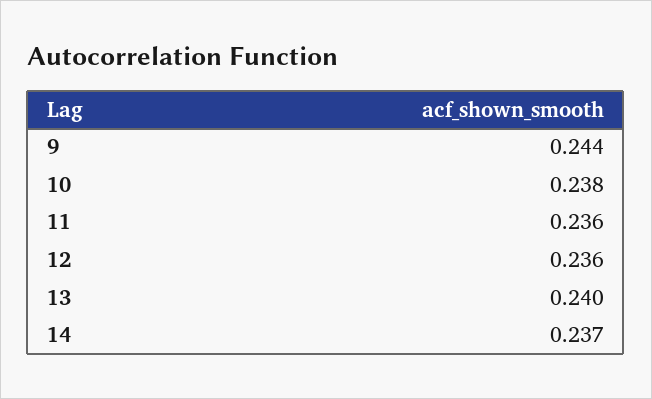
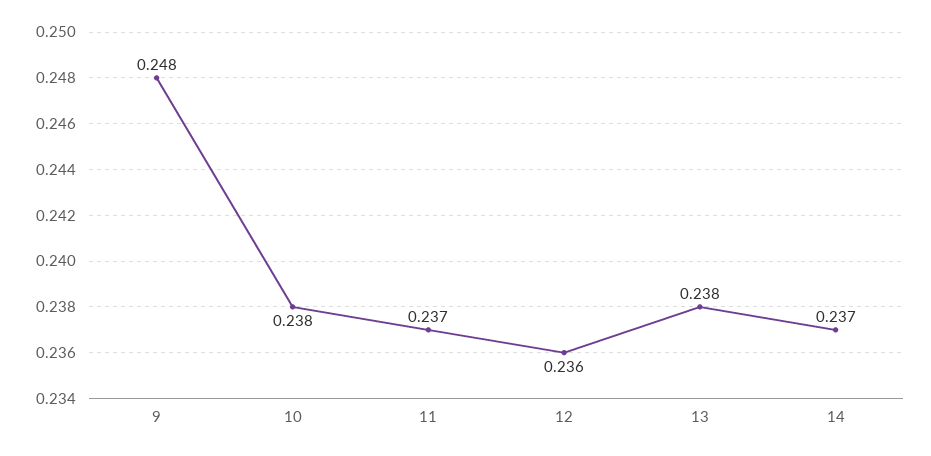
  {
-   "9": 0.244,
+   "9": 0.248,
    "10": 0.238,
-   "11": 0.236,
+   "11": 0.237,
    "12": 0.236,
-   "13": 0.24,
+   "13": 0.238,
    "14": 0.237
  }

